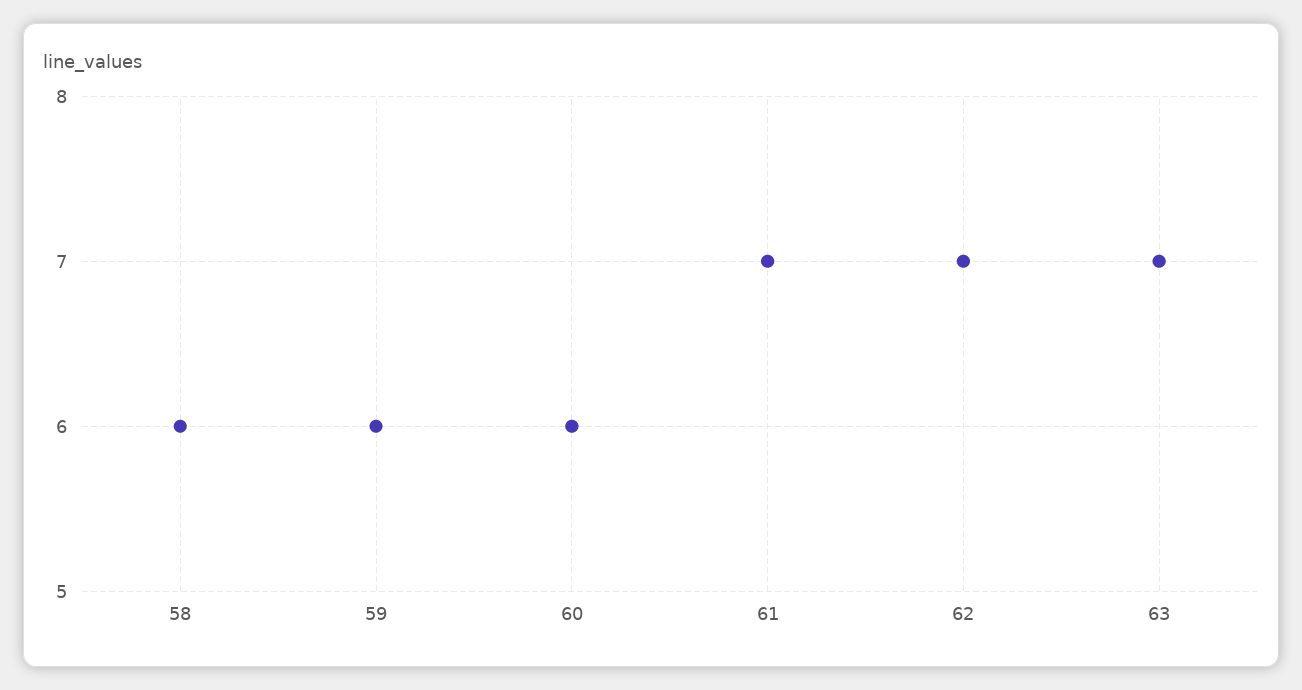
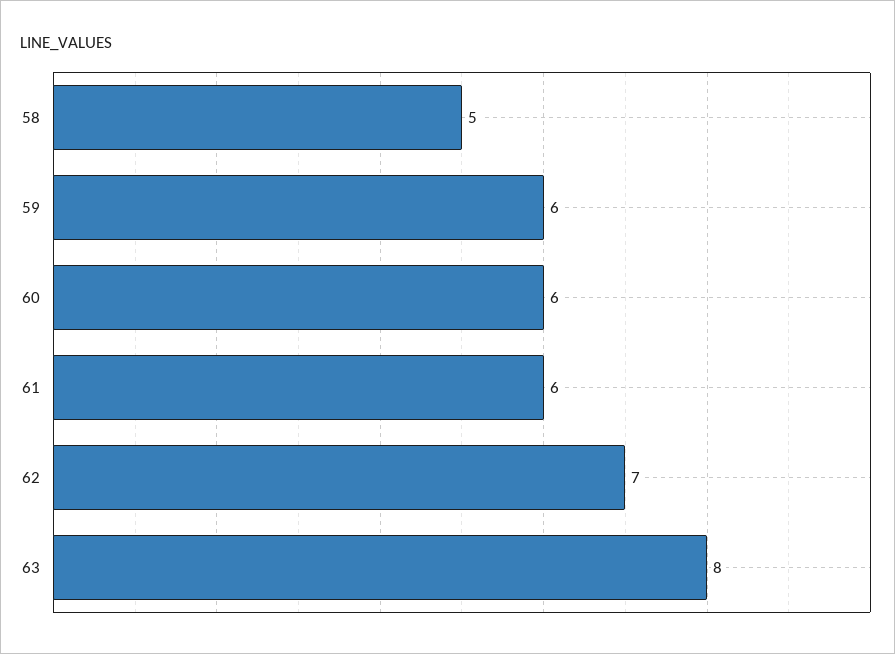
  {
-   "58": 6,
+   "58": 5,
    "59": 6,
    "60": 6,
-   "61": 7,
+   "61": 6,
    "62": 7,
-   "63": 7
+   "63": 8
  }

